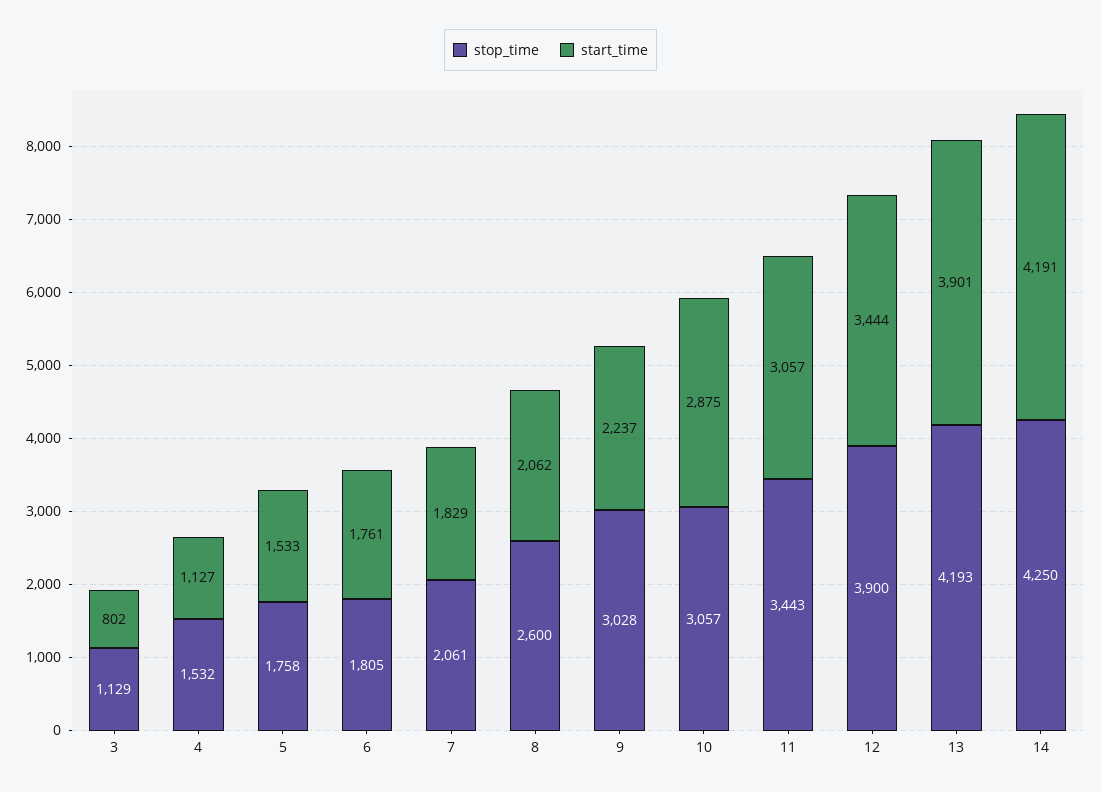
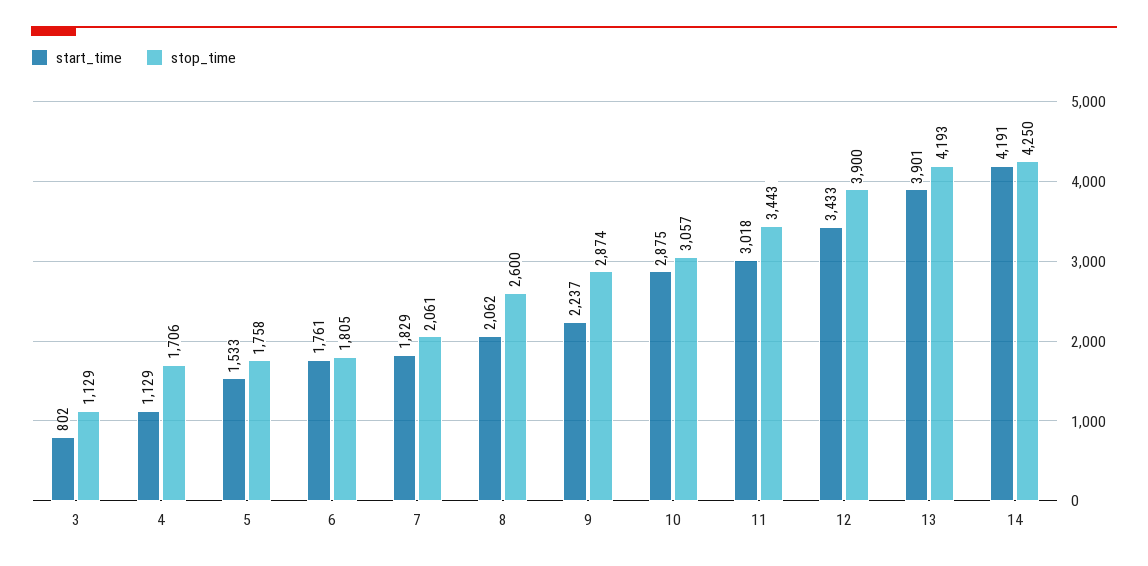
  {
    "stop_time": {
      "3": 1129,
-     "4": 1532,
+     "4": 1706,
      "5": 1758,
      "6": 1805,
      "7": 2061,
      "8": 2600,
-     "9": 3028,
+     "9": 2874,
      "10": 3057,
      "11": 3443,
      "12": 3900,
      "13": 4193,
      "14": 4250
    },
    "start_time": {
      "3": 802,
-     "4": 1127,
+     "4": 1129,
      "5": 1533,
      "6": 1761,
      "7": 1829,
      "8": 2062,
      "9": 2237,
      "10": 2875,
-     "11": 3057,
+     "11": 3018,
-     "12": 3444,
+     "12": 3433,
      "13": 3901,
      "14": 4191
    }
  }

